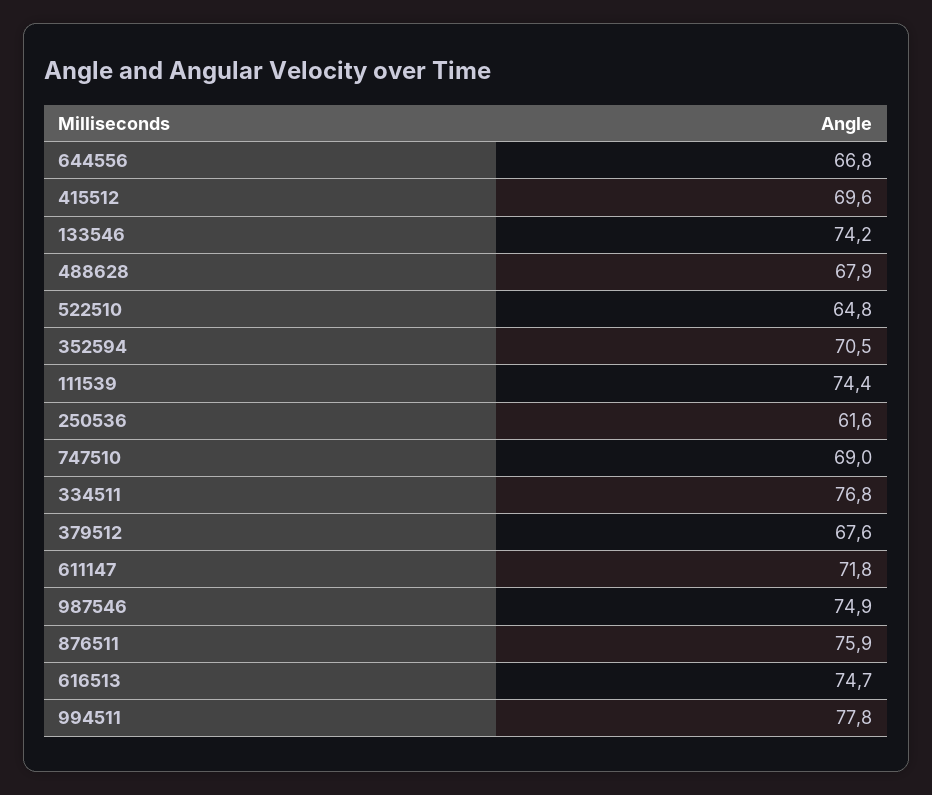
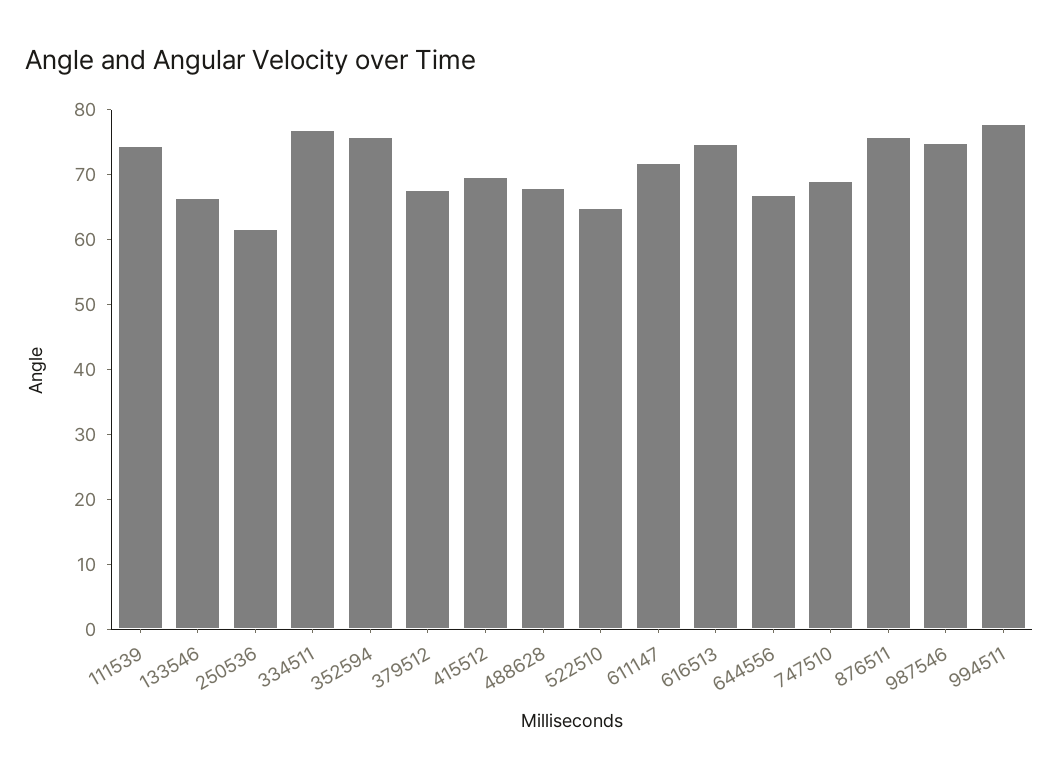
  {
    "644556": 66.8,
    "415512": 69.6,
-   "133546": 74.2,
+   "133546": 66,
    "488628": 67.9,
    "522510": 64.8,
-   "352594": 70.5,
+   "352594": 76,
    "111539": 74.4,
    "250536": 61.6,
    "747510": 69,
    "334511": 76.8,
    "379512": 67.6,
    "611147": 71.8,
    "987546": 74.9,
    "876511": 75.9,
    "616513": 74.7,
    "994511": 77.8
  }

